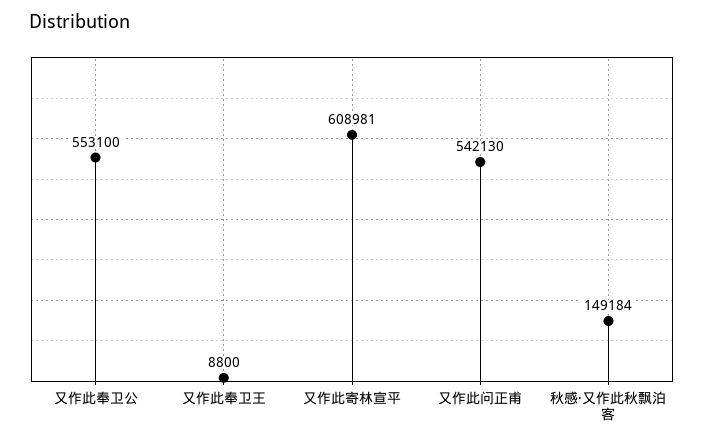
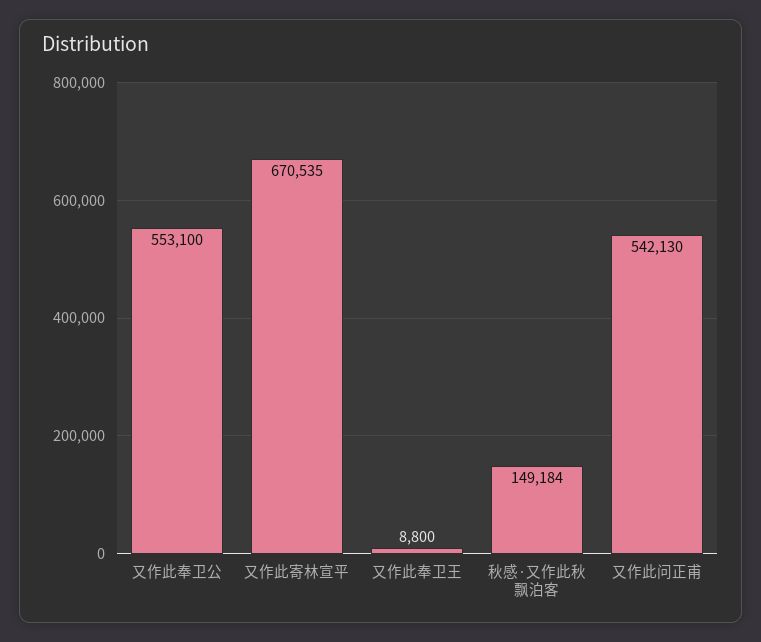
  {
    "又作此奉卫公": 553100,
    "又作此奉卫王": 8800,
-   "又作此寄林宣平": 608981,
+   "又作此寄林宣平": 670535,
    "又作此问正甫": 542130,
    "秋感·又作此秋飘泊客": 149184
  }

